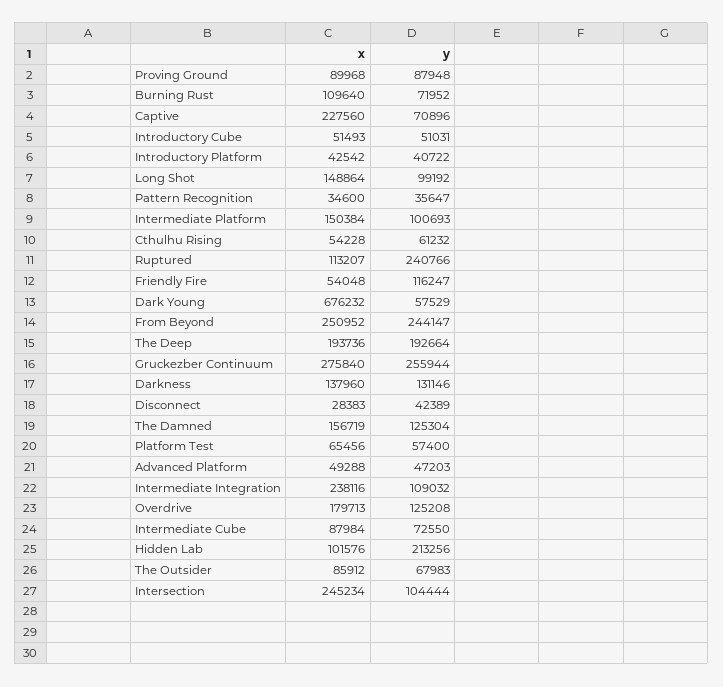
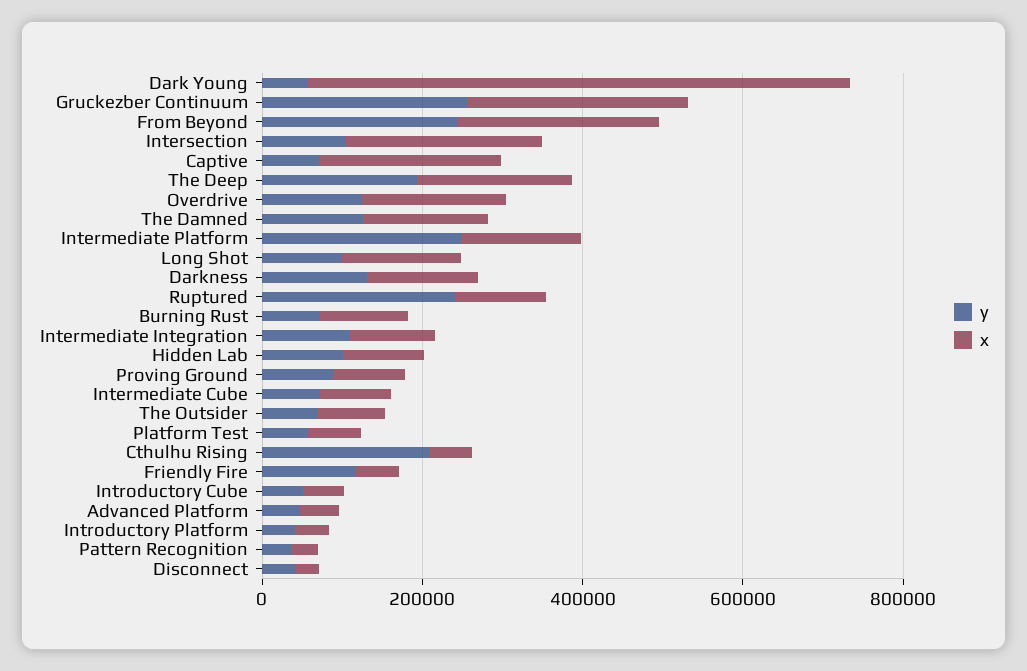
  {
    "x": {
      "Proving Ground": 89968,
      "Burning Rust": 109640,
      "Captive": 227560,
      "Introductory Cube": 51493,
      "Introductory Platform": 42542,
      "Long Shot": 148864,
      "Pattern Recognition": 34600,
      "Intermediate Platform": 150384,
      "Cthulhu Rising": 54228,
      "Ruptured": 113207,
      "Friendly Fire": 54048,
      "Dark Young": 676232,
      "From Beyond": 250952,
      "The Deep": 193736,
      "Gruckezber Continuum": 275840,
      "Darkness": 137960,
      "Disconnect": 28383,
      "The Damned": 156719,
      "Platform Test": 65456,
      "Advanced Platform": 49288,
-     "Intermediate Integration": 238116,
+     "Intermediate Integration": 100000,
      "Overdrive": 179713,
      "Intermediate Cube": 87984,
      "Hidden Lab": 101576,
      "The Outsider": 85912,
      "Intersection": 245234
    },
    "y": {
      "Proving Ground": 87948,
      "Burning Rust": 71952,
      "Captive": 70896,
      "Introductory Cube": 51031,
      "Introductory Platform": 40722,
      "Long Shot": 99192,
      "Pattern Recognition": 35647,
-     "Intermediate Platform": 100693,
+     "Intermediate Platform": 250000,
-     "Cthulhu Rising": 61232,
+     "Cthulhu Rising": 200000,
      "Ruptured": 240766,
      "Friendly Fire": 116247,
      "Dark Young": 57529,
      "From Beyond": 244147,
      "The Deep": 192664,
      "Gruckezber Continuum": 255944,
      "Darkness": 131146,
      "Disconnect": 42389,
      "The Damned": 125304,
      "Platform Test": 57400,
      "Advanced Platform": 47203,
      "Intermediate Integration": 109032,
      "Overdrive": 125208,
      "Intermediate Cube": 72550,
-     "Hidden Lab": 213256,
+     "Hidden Lab": 100000,
      "The Outsider": 67983,
      "Intersection": 104444
    }
  }

